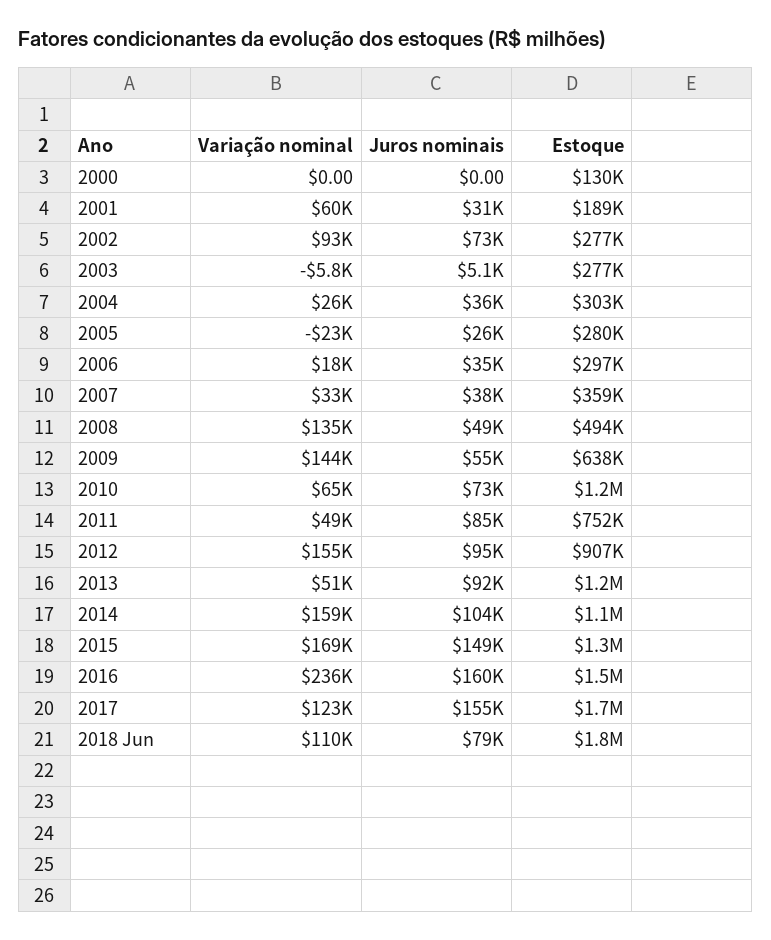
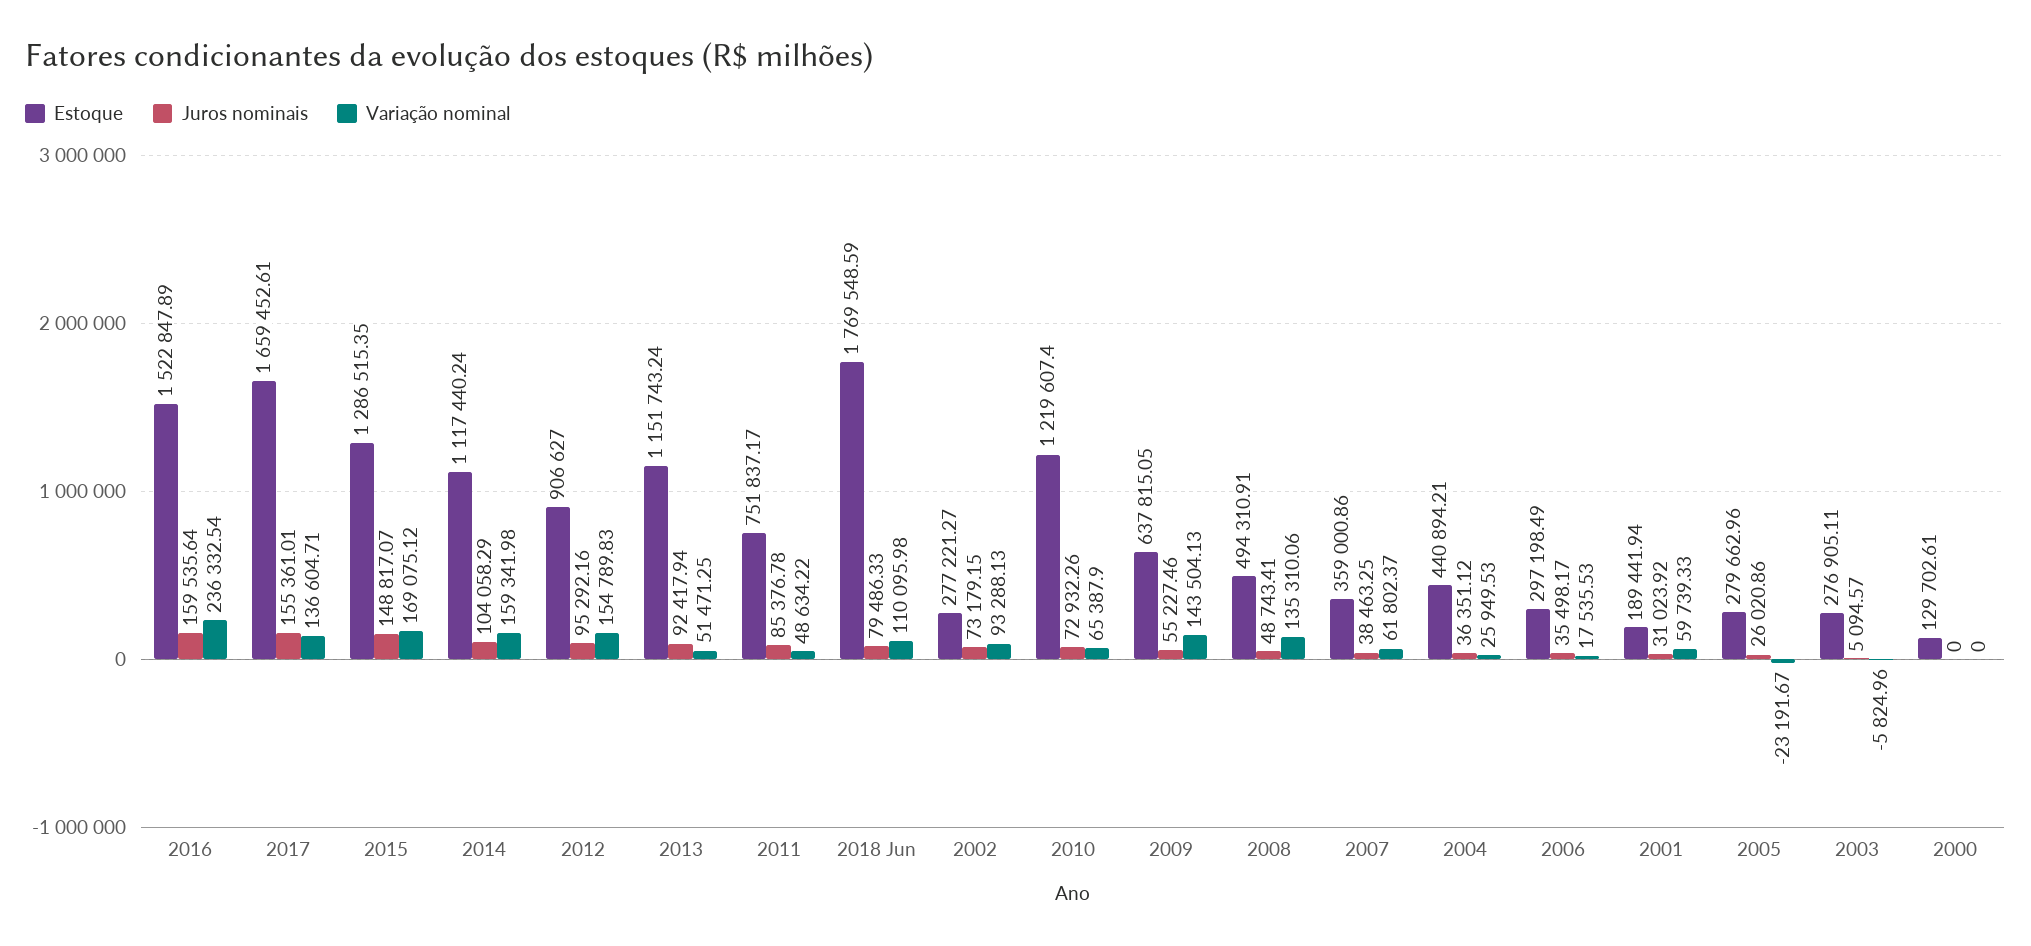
  {
    "Variação nominal": {
      "2000": 0,
      "2001": 59739.33,
      "2002": 93288.13,
      "2003": -5824.96,
      "2004": 25949.53,
      "2005": -23191.67,
      "2006": 17535.53,
-     "2007": 33000,
+     "2007": 61802.37,
      "2008": 135310.06,
      "2009": 143504.13,
      "2010": 65387.9,
      "2011": 48634.22,
      "2012": 154789.83,
      "2013": 51471.25,
      "2014": 159341.98,
      "2015": 169075.12,
      "2016": 236332.54,
-     "2017": 123000,
+     "2017": 136604.71,
      "2018 Jun": 110095.98
    },
    "Juros nominais": {
      "2000": 0,
      "2001": 31023.92,
      "2002": 73179.15,
      "2003": 5094.57,
      "2004": 36351.12,
      "2005": 26020.86,
      "2006": 35498.17,
      "2007": 38463.25,
      "2008": 48743.41,
      "2009": 55227.46,
      "2010": 72932.26,
      "2011": 85376.78,
      "2012": 95292.16,
      "2013": 92417.94,
      "2014": 104058.29,
      "2015": 148817.07,
      "2016": 159535.64,
      "2017": 155361.01,
      "2018 Jun": 79486.33
    },
    "Estoque": {
      "2000": 129702.61,
      "2001": 189441.94,
      "2002": 277221.27,
      "2003": 276905.11,
-     "2004": 303000,
+     "2004": 440894.21,
      "2005": 279662.96,
      "2006": 297198.49,
      "2007": 359000.86,
      "2008": 494310.91,
      "2009": 637815.05,
      "2010": 1219607.4,
      "2011": 751837.17,
      "2012": 906627,
      "2013": 1151743.24,
      "2014": 1117440.24,
      "2015": 1286515.35,
      "2016": 1522847.89,
      "2017": 1659452.61,
      "2018 Jun": 1769548.59
    }
  }

